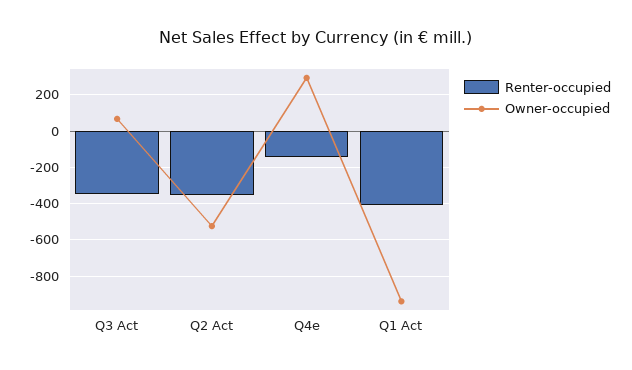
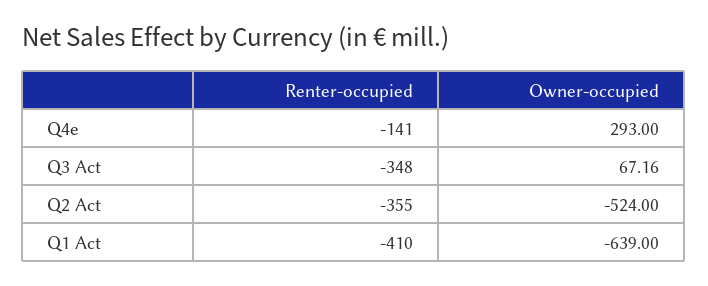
  {
    "Renter-occupied": {
      "Q3 Act": -348,
      "Q2 Act": -355,
      "Q4e": -141,
      "Q1 Act": -410
    },
    "Owner-occupied": {
      "Q3 Act": 67.16,
      "Q2 Act": -524,
      "Q4e": 293,
-     "Q1 Act": -950
+     "Q1 Act": -639
    }
  }

